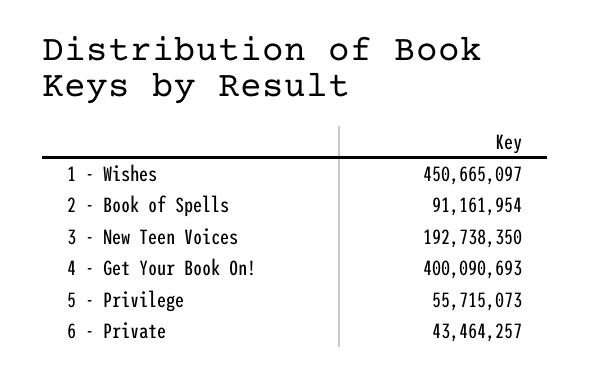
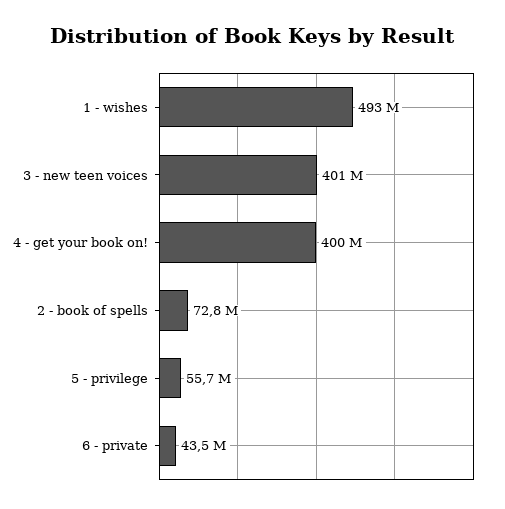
  {
-   "1 - Wishes": 450665097,
+   "1 - Wishes": 493000000,
-   "2 - Book of Spells": 91161954,
+   "2 - Book of Spells": 72800000,
-   "3 - New Teen Voices": 192738350,
+   "3 - New Teen Voices": 401000000,
    "4 - Get Your Book On!": 400090693,
    "5 - Privilege": 55715073,
    "6 - Private": 43464257
  }

